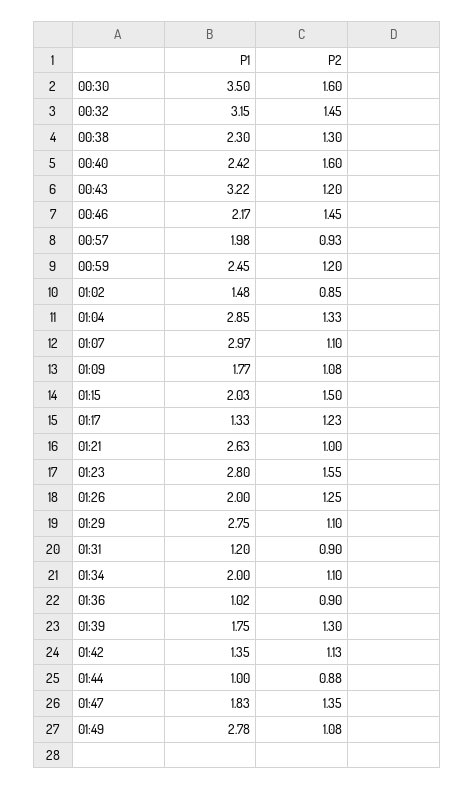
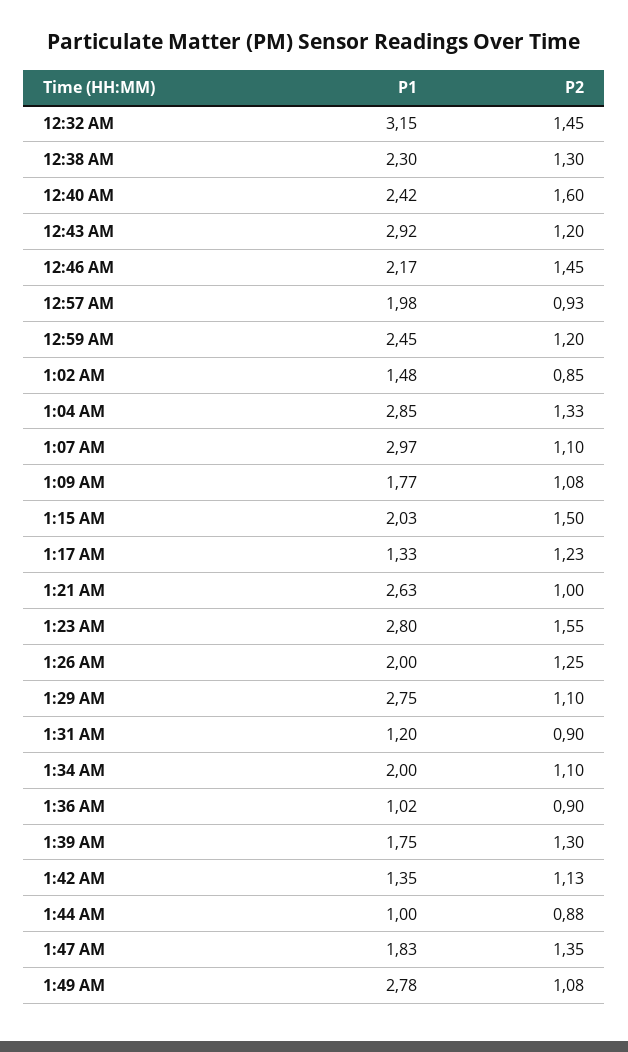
  {
    "P1": {
-     "00:30": 3.5,
      "00:32": 3.15,
      "00:38": 2.3,
      "00:40": 2.42,
-     "00:43": 3.22,
+     "00:43": 2.92,
      "00:46": 2.17,
      "00:57": 1.98,
      "00:59": 2.45,
      "01:02": 1.48,
      "01:04": 2.85,
      "01:07": 2.97,
      "01:09": 1.77,
      "01:15": 2.03,
      "01:17": 1.33,
      "01:21": 2.63,
      "01:23": 2.8,
      "01:26": 2,
      "01:29": 2.75,
      "01:31": 1.2,
      "01:34": 2,
      "01:36": 1.02,
      "01:39": 1.75,
      "01:42": 1.35,
      "01:44": 1,
      "01:47": 1.83,
      "01:49": 2.78
    },
    "P2": {
-     "00:30": 1.6,
      "00:32": 1.45,
      "00:38": 1.3,
      "00:40": 1.6,
      "00:43": 1.2,
      "00:46": 1.45,
      "00:57": 0.93,
      "00:59": 1.2,
      "01:02": 0.85,
      "01:04": 1.33,
      "01:07": 1.1,
      "01:09": 1.08,
      "01:15": 1.5,
      "01:17": 1.23,
      "01:21": 1,
      "01:23": 1.55,
      "01:26": 1.25,
      "01:29": 1.1,
      "01:31": 0.9,
      "01:34": 1.1,
      "01:36": 0.9,
      "01:39": 1.3,
      "01:42": 1.13,
      "01:44": 0.88,
      "01:47": 1.35,
      "01:49": 1.08
    }
  }

